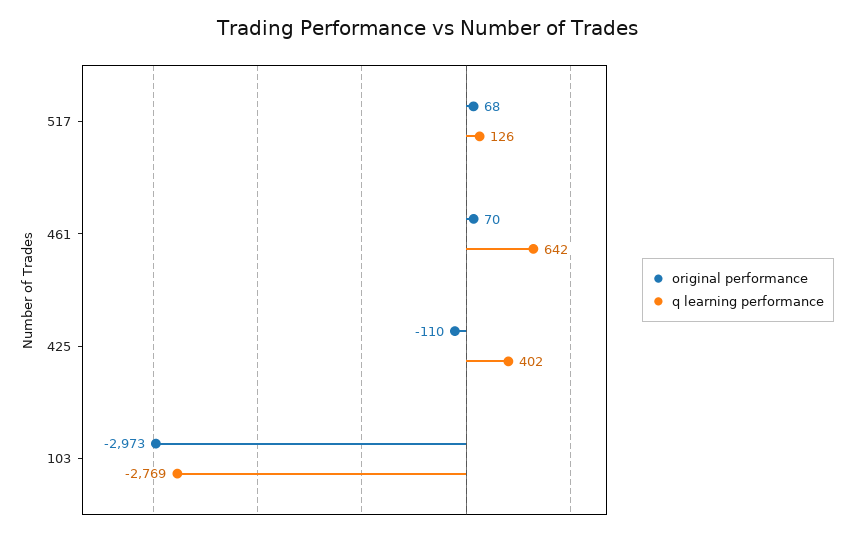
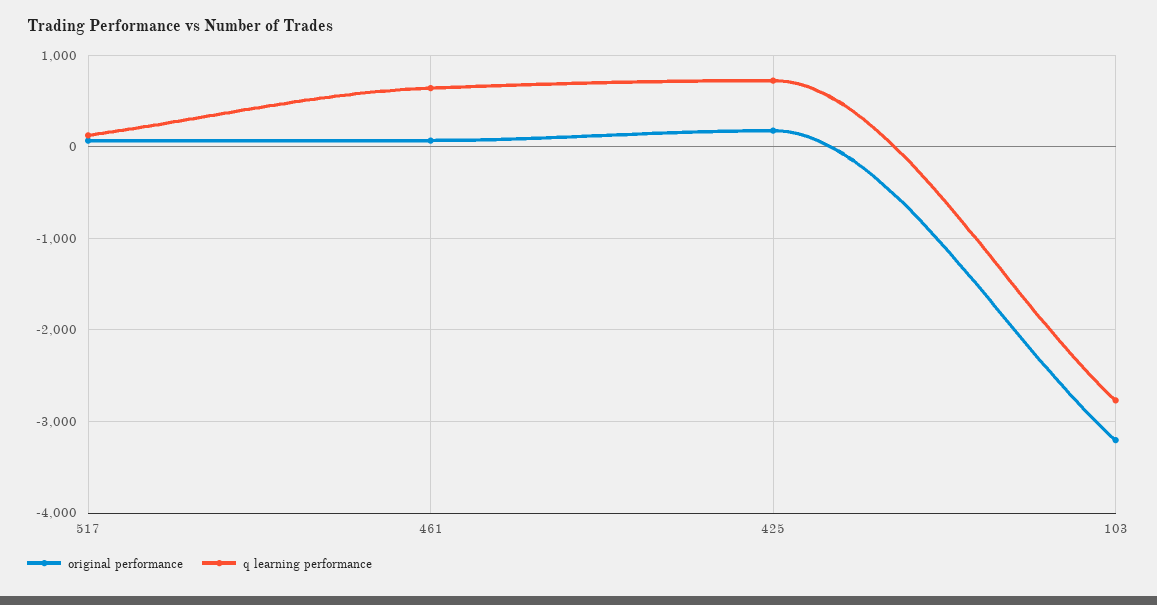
  {
    "original performance": {
      "517": 68,
      "461": 70,
-     "425": -110,
+     "425": 200,
-     "103": -2973
+     "103": -3200
    },
    "q learning performance": {
      "517": 126,
      "461": 642,
-     "425": 402,
+     "425": 700,
      "103": -2769
    }
  }

